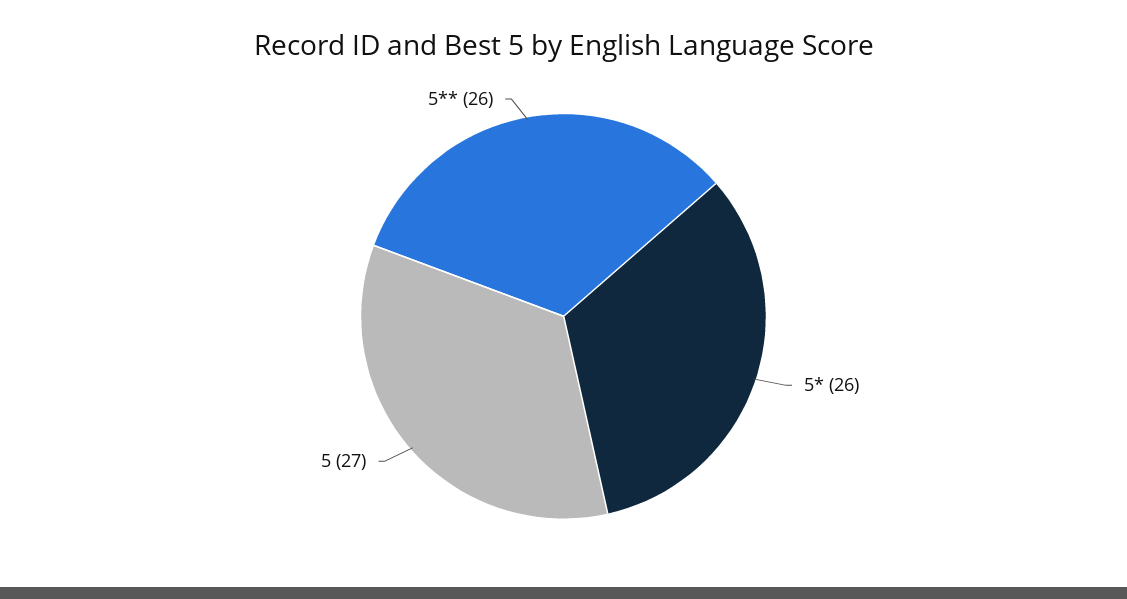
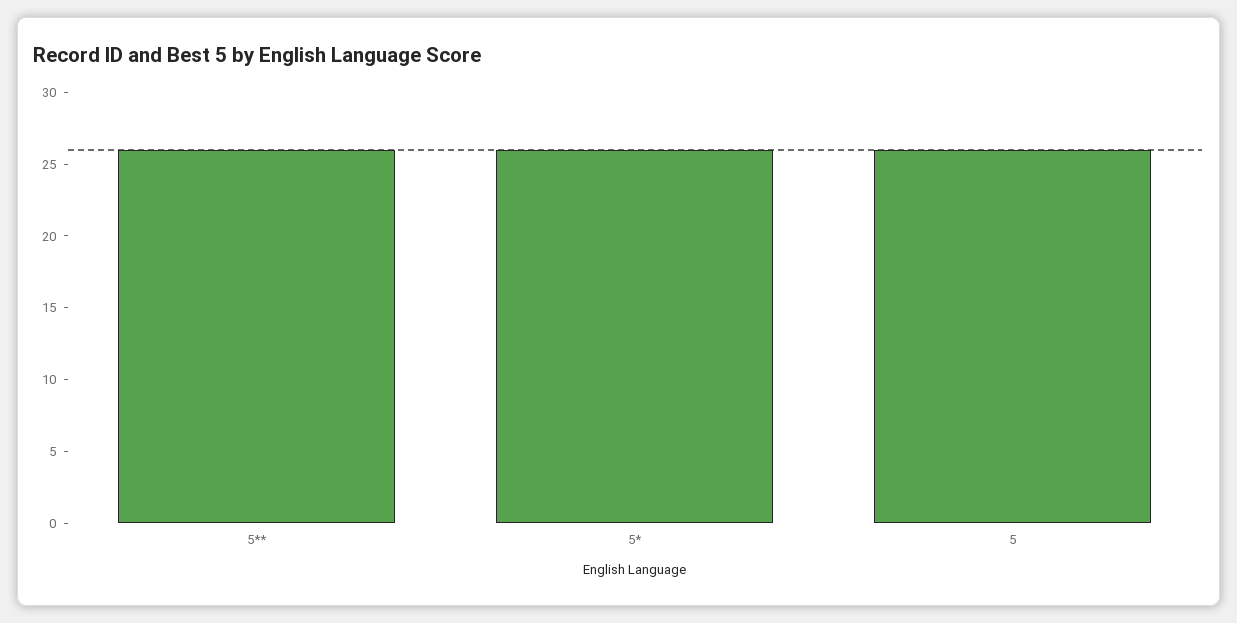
  {
    "5*": 26,
-   "5": 27,
+   "5": 26,
    "5**": 26
  }

